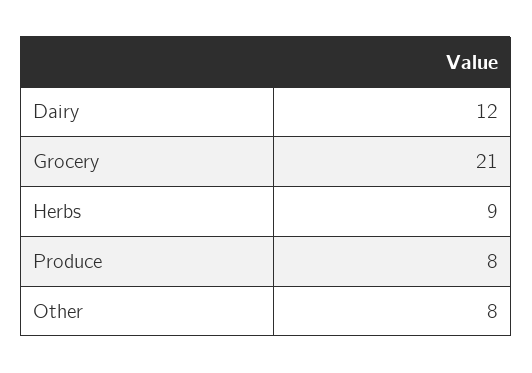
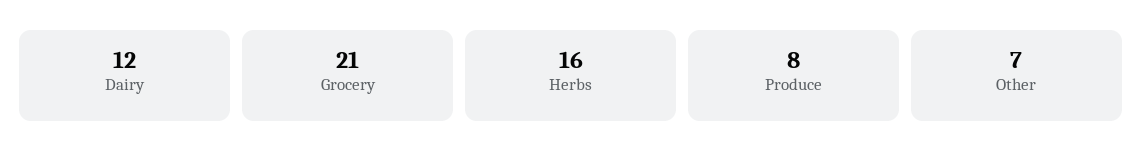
  {
    "Dairy": 12,
    "Grocery": 21,
-   "Herbs": 9,
+   "Herbs": 16,
    "Produce": 8,
-   "Other": 8
+   "Other": 7
  }

